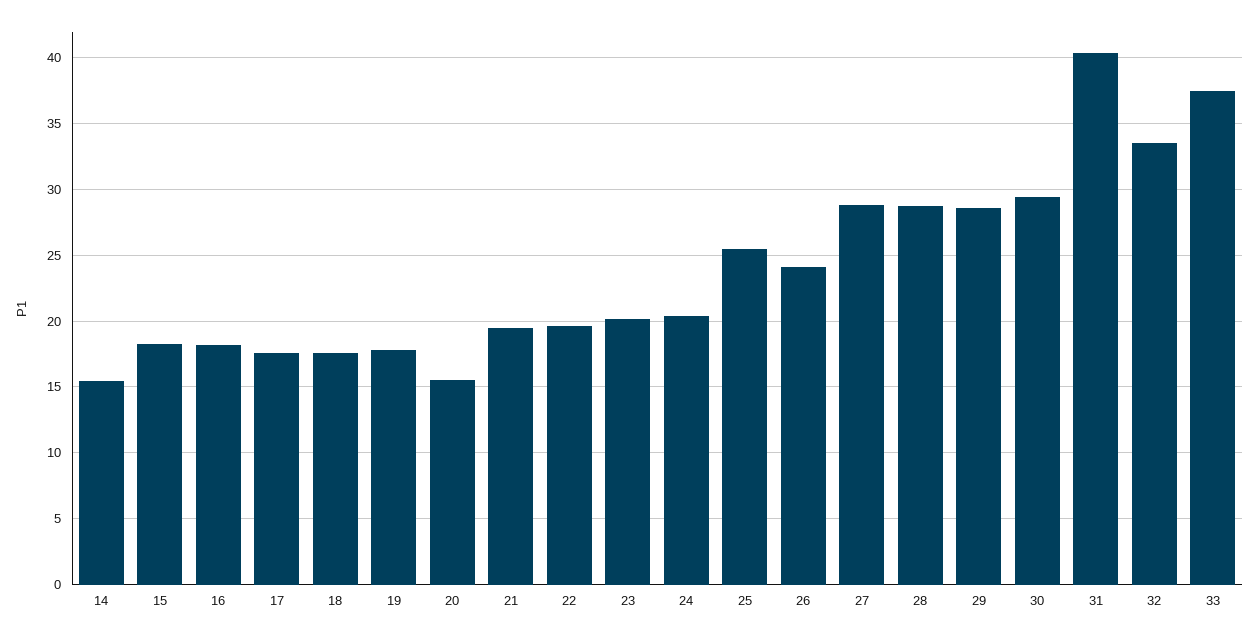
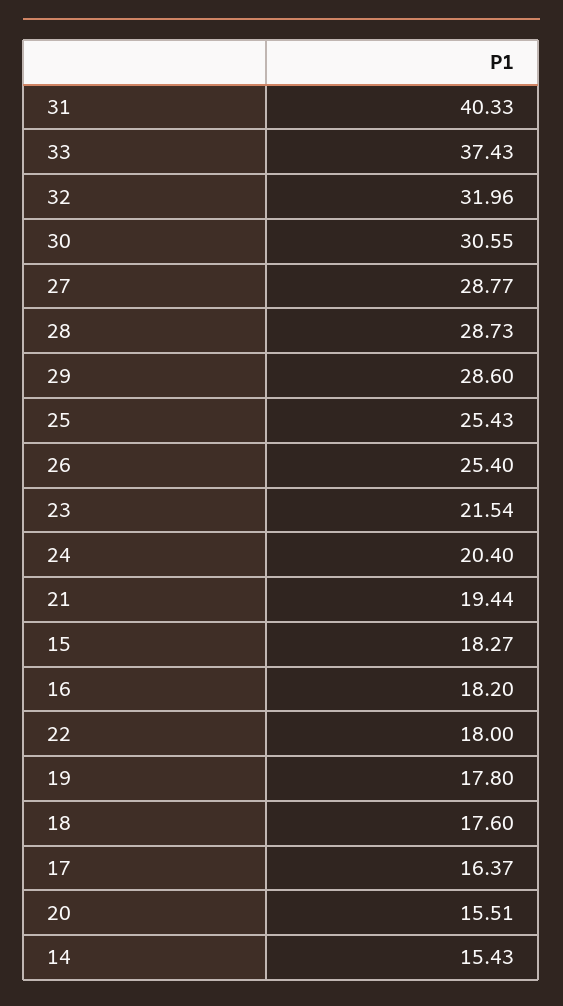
  {
    "14": 15.43,
    "15": 18.27,
    "16": 18.2,
-   "17": 17.5,
+   "17": 16.37,
    "18": 17.6,
    "19": 17.8,
    "20": 15.51,
    "21": 19.44,
-   "22": 19.5,
+   "22": 18,
-   "23": 20,
+   "23": 21.54,
    "24": 20.4,
    "25": 25.43,
-   "26": 24,
+   "26": 25.4,
    "27": 28.77,
    "28": 28.73,
    "29": 28.6,
-   "30": 29.5,
+   "30": 30.55,
    "31": 40.33,
-   "32": 33.5,
+   "32": 31.96,
    "33": 37.43
  }

